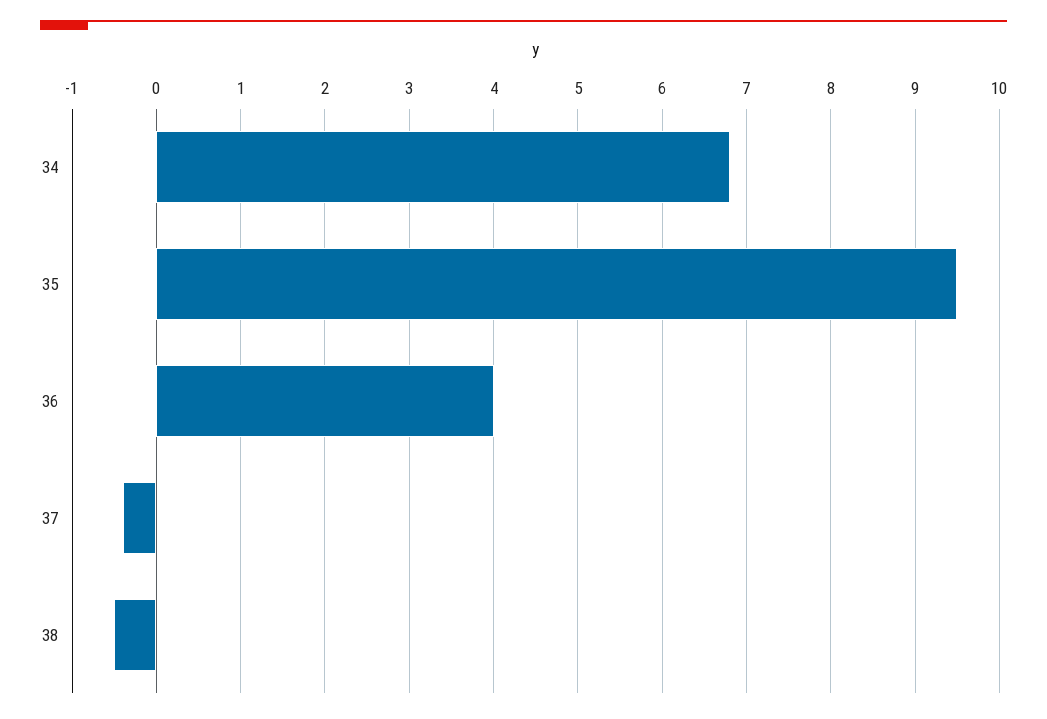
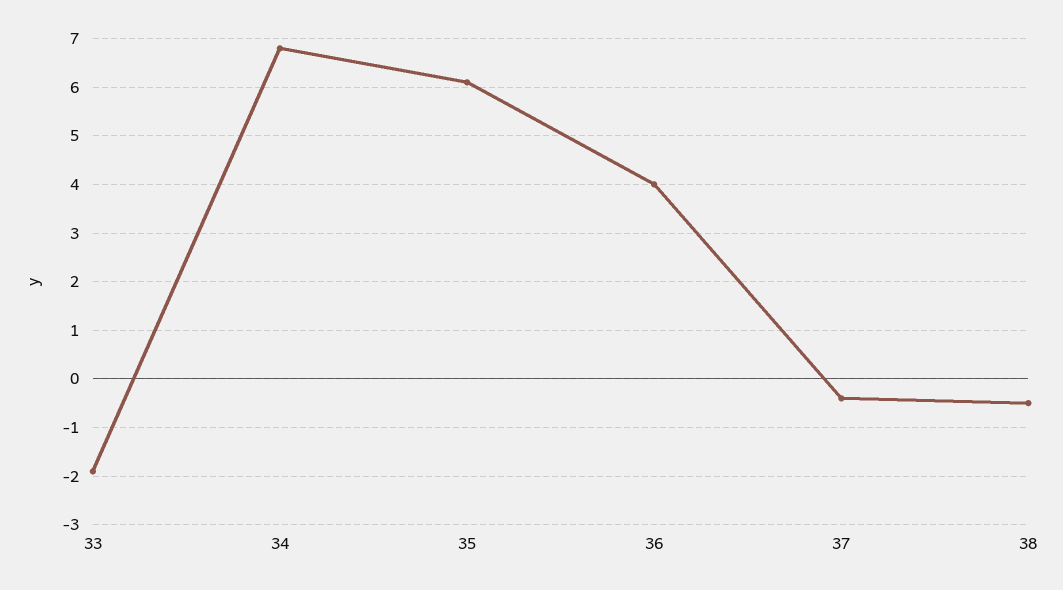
  {
    "34": 6.8,
-   "35": 9.5,
+   "35": 6,
    "36": 4,
    "37": -0.4,
-   "38": -0.5
+   "38": -0.5,
+   "33": -2
  }

